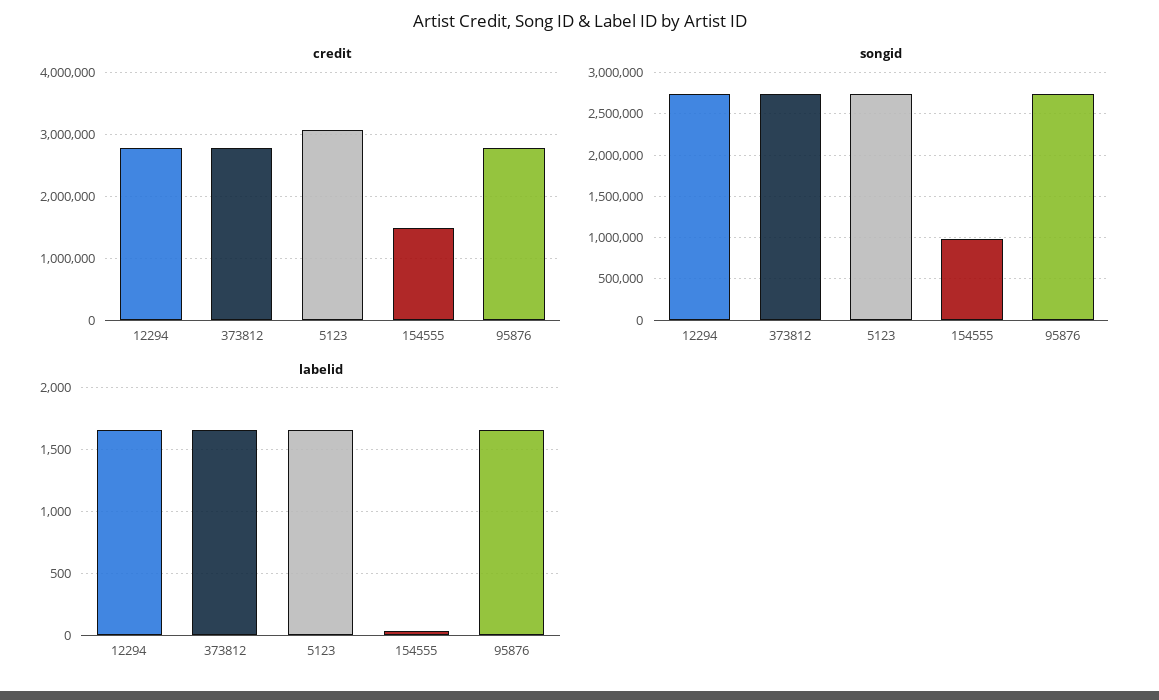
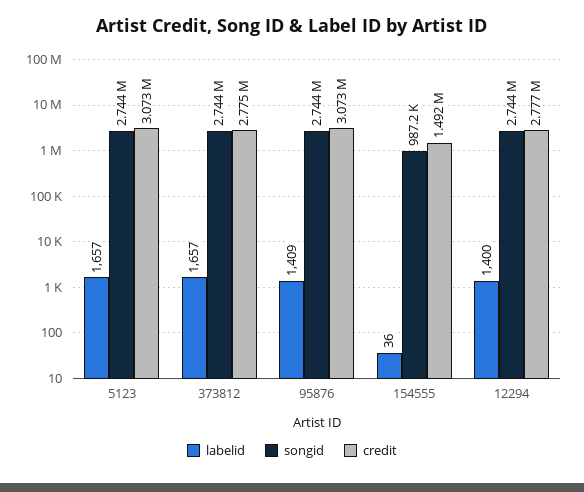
  {
    "credit": {
      "12294": 2777000,
      "373812": 2775000,
      "5123": 3073000,
      "154555": 1492000,
-     "95876": 2800000
+     "95876": 3073000
    },
    "songid": {
      "12294": 2744000,
      "373812": 2744000,
      "5123": 2744000,
      "154555": 987200,
      "95876": 2744000
    },
    "labelid": {
-     "12294": 1650,
+     "12294": 1400,
      "373812": 1657,
      "5123": 1657,
      "154555": 36,
-     "95876": 1650
+     "95876": 1409
    }
  }

